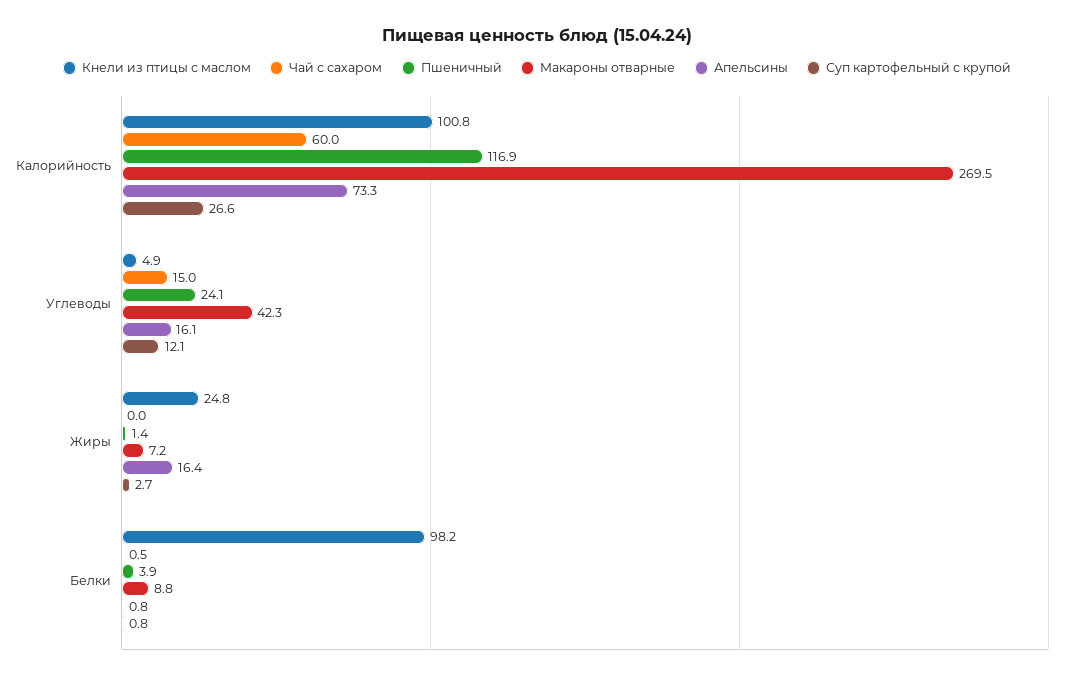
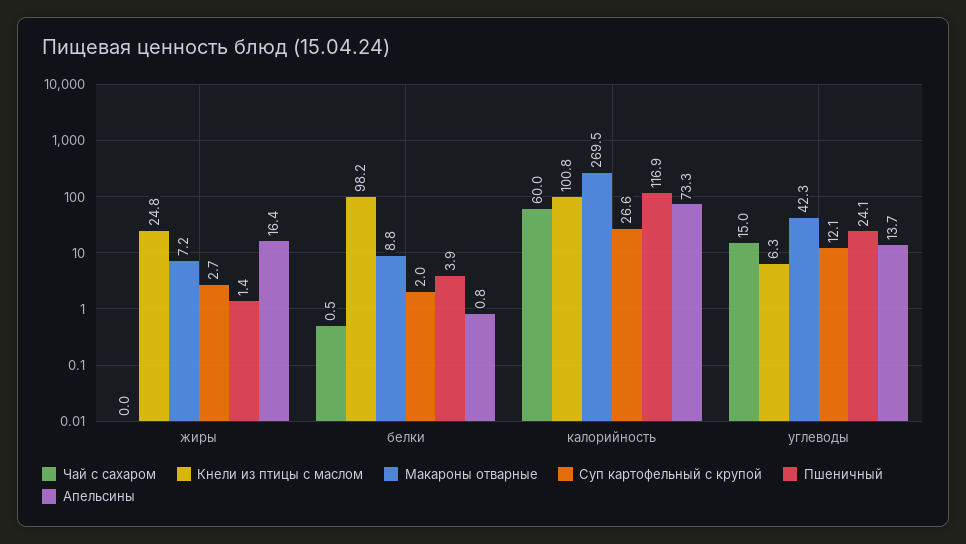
  {
    "Кнели из птицы с маслом": {
      "Калорийность": 100.8,
-     "Углеводы": 4.9,
+     "Углеводы": 6.3,
      "Жиры": 24.8,
      "Белки": 98.2
    },
    "Чай с сахаром": {
      "Калорийность": 60,
      "Углеводы": 15,
      "Жиры": 0,
      "Белки": 0.5
    },
    "Пшеничный": {
      "Калорийность": 116.9,
      "Углеводы": 24.1,
      "Жиры": 1.4,
      "Белки": 3.9
    },
    "Макароны отварные": {
      "Калорийность": 269.5,
      "Углеводы": 42.3,
      "Жиры": 7.2,
      "Белки": 8.8
    },
    "Апельсины": {
      "Калорийность": 73.3,
-     "Углеводы": 16.1,
+     "Углеводы": 13.7,
      "Жиры": 16.4,
      "Белки": 0.8
    },
    "Суп картофельный с крупой": {
      "Калорийность": 26.6,
      "Углеводы": 12.1,
      "Жиры": 2.7,
-     "Белки": 0.8
+     "Белки": 2
    }
  }

